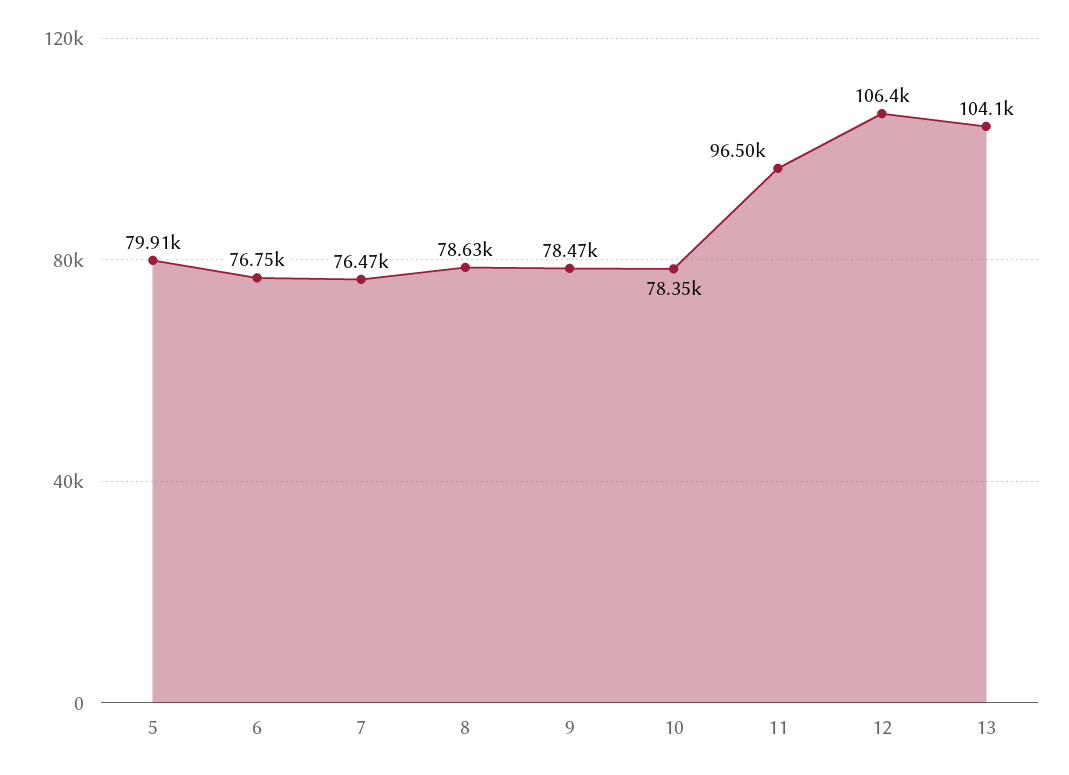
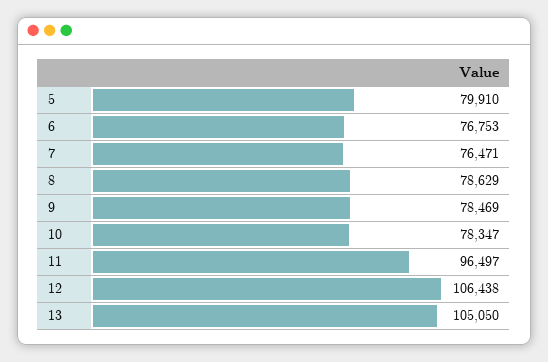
  {
    "5": 79910,
    "6": 76753,
    "7": 76471,
    "8": 78629,
    "9": 78469,
    "10": 78347,
    "11": 96497,
    "12": 106438,
-   "13": 104100
+   "13": 105050
  }

